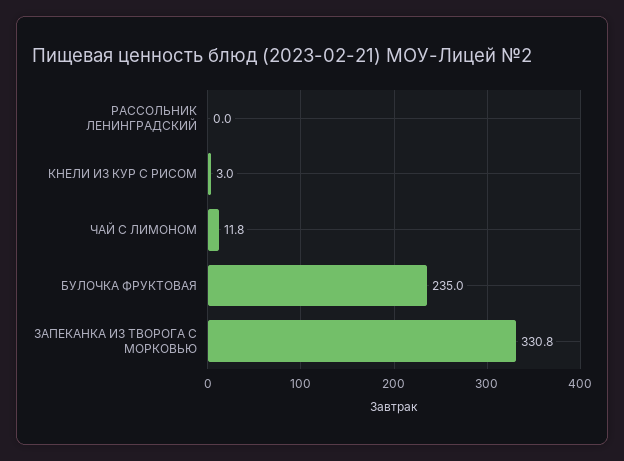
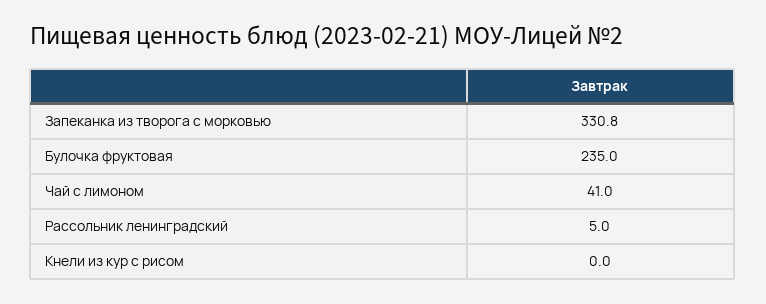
  {
-   "РАССОЛЬНИК ЛЕНИНГРАДСКИЙ": 0,
+   "РАССОЛЬНИК ЛЕНИНГРАДСКИЙ": 5,
-   "КНЕЛИ ИЗ КУР С РИСОМ": 3,
+   "КНЕЛИ ИЗ КУР С РИСОМ": 0,
-   "ЧАЙ С ЛИМОНОМ": 11.8,
+   "ЧАЙ С ЛИМОНОМ": 41,
    "БУЛОЧКА ФРУКТОВАЯ": 235,
    "ЗАПЕКАНКА ИЗ ТВОРОГА С МОРКОВЬЮ": 330.8
  }

